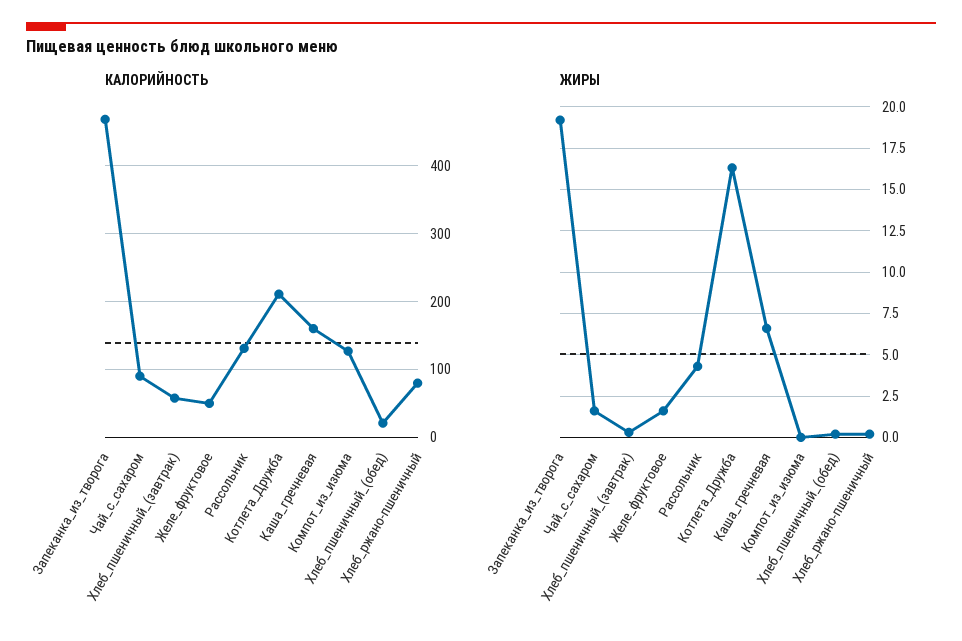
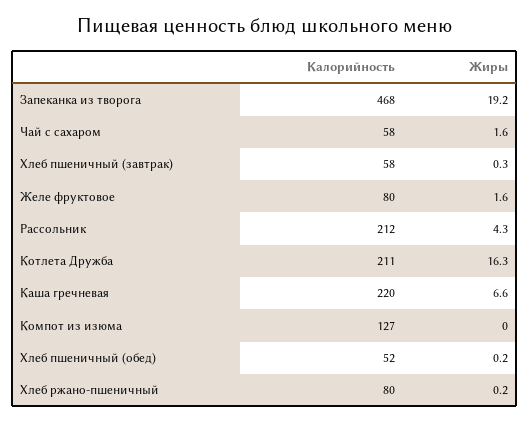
  {
    "КАЛОРИЙНОСТЬ": {
      "Запеканка_из_творога": 468,
-     "Чай_с_сахаром": 90,
+     "Чай_с_сахаром": 58,
      "Хлеб_пшеничный_(завтрак)": 58,
-     "Желе_фруктовое": 50,
+     "Желе_фруктовое": 80,
-     "Рассольник": 130,
+     "Рассольник": 212,
      "Котлета_Дружба": 211,
-     "Каша_гречневая": 160,
+     "Каша_гречневая": 220,
      "Компот_из_изюма": 127,
-     "Хлеб_пшеничный_(обед)": 20,
+     "Хлеб_пшеничный_(обед)": 52,
      "Хлеб_ржано-пшеничный": 80
    },
    "ЖИРЫ": {
      "Запеканка_из_творога": 19.2,
      "Чай_с_сахаром": 1.6,
      "Хлеб_пшеничный_(завтрак)": 0.3,
      "Желе_фруктовое": 1.6,
      "Рассольник": 4.3,
      "Котлета_Дружба": 16.3,
      "Каша_гречневая": 6.6,
      "Компот_из_изюма": 0,
      "Хлеб_пшеничный_(обед)": 0.2,
      "Хлеб_ржано-пшеничный": 0.2
    }
  }

